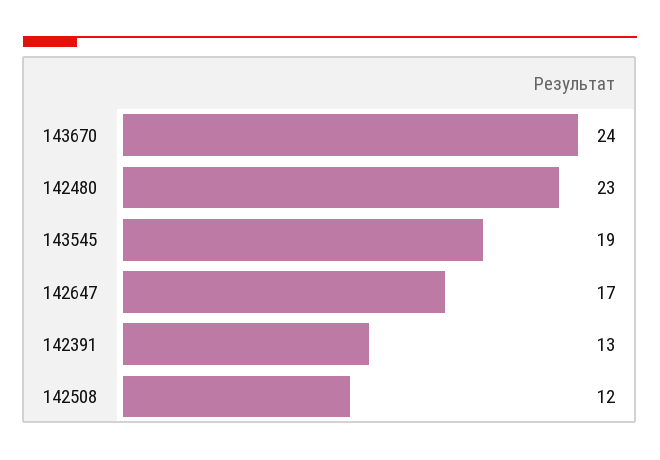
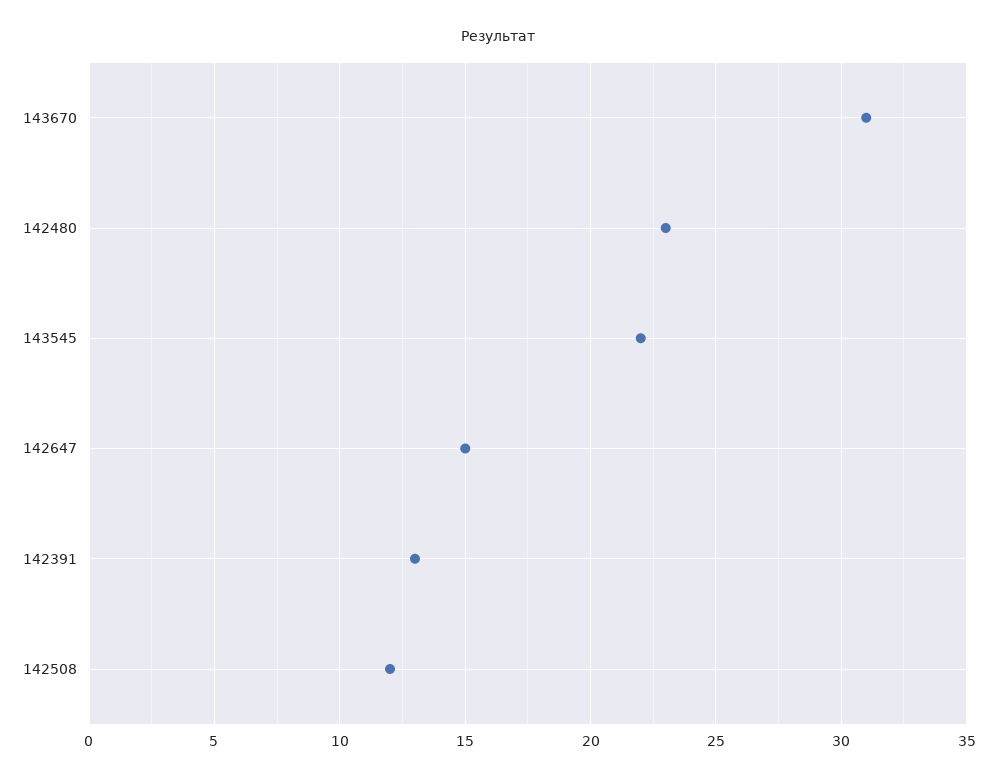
  {
-   "143670": 24,
+   "143670": 31,
    "142480": 23,
-   "143545": 19,
+   "143545": 22,
-   "142647": 17,
+   "142647": 15,
    "142391": 13,
    "142508": 12
  }

